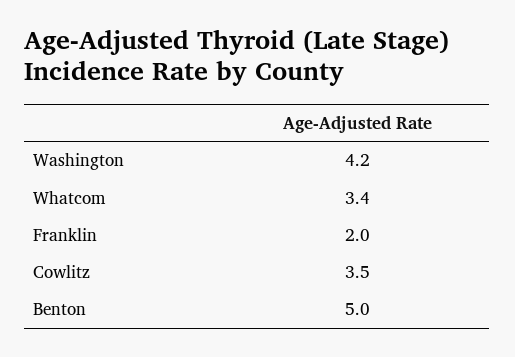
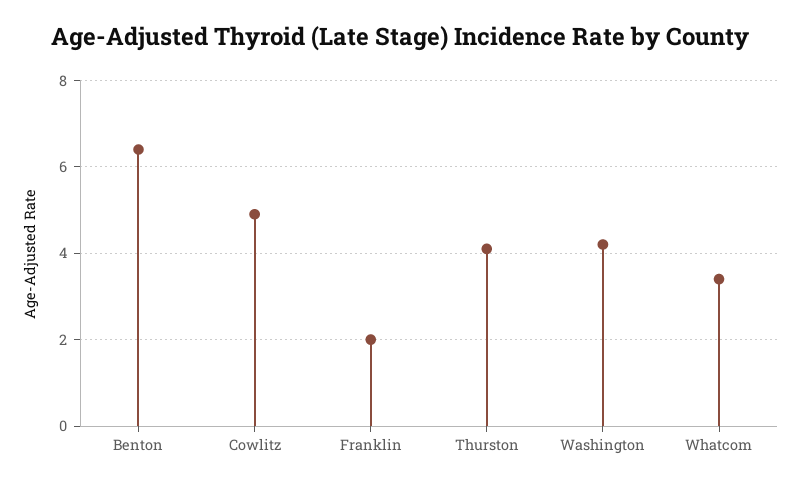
  {
    "Washington": 4.2,
    "Whatcom": 3.4,
    "Franklin": 2,
-   "Cowlitz": 3.5,
+   "Cowlitz": 5,
-   "Benton": 5
+   "Benton": 6.5,
+   "Thurston": 4
  }

